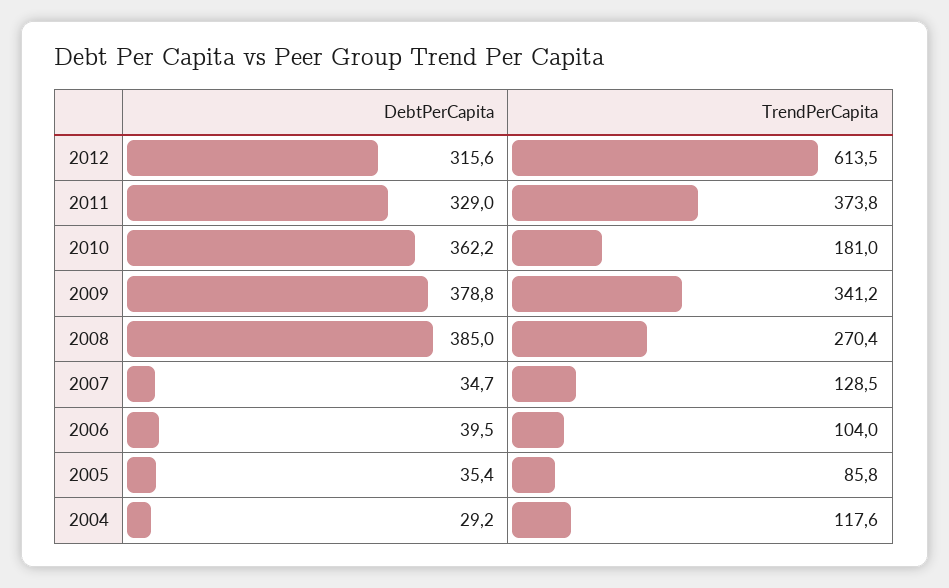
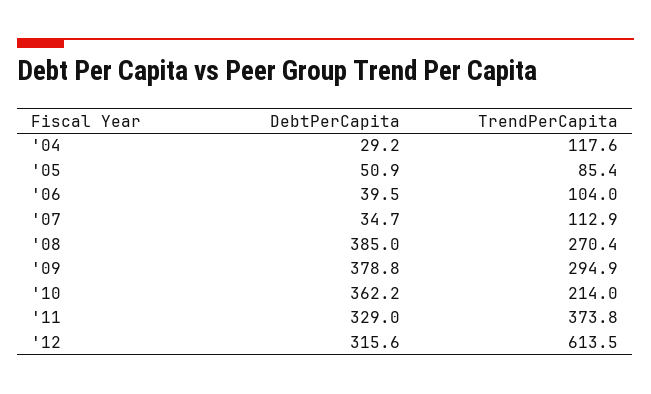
  {
    "DebtPerCapita": {
      "2012": 315.6,
      "2011": 329,
      "2010": 362.2,
      "2009": 378.8,
      "2008": 385,
      "2007": 34.7,
      "2006": 39.5,
-     "2005": 35.4,
+     "2005": 50.9,
      "2004": 29.2
    },
    "TrendPerCapita": {
      "2012": 613.5,
      "2011": 373.8,
-     "2010": 181,
+     "2010": 214,
-     "2009": 341.2,
+     "2009": 294.9,
      "2008": 270.4,
-     "2007": 128.5,
+     "2007": 112.9,
      "2006": 104,
-     "2005": 85.8,
+     "2005": 85.4,
      "2004": 117.6
    }
  }

